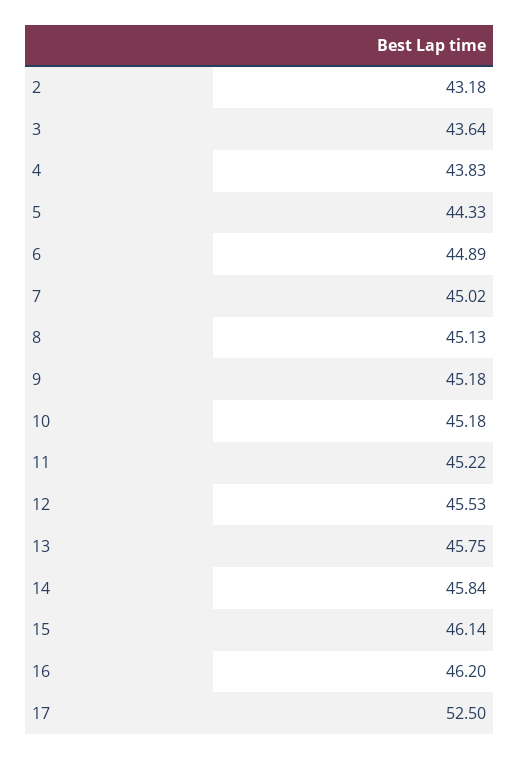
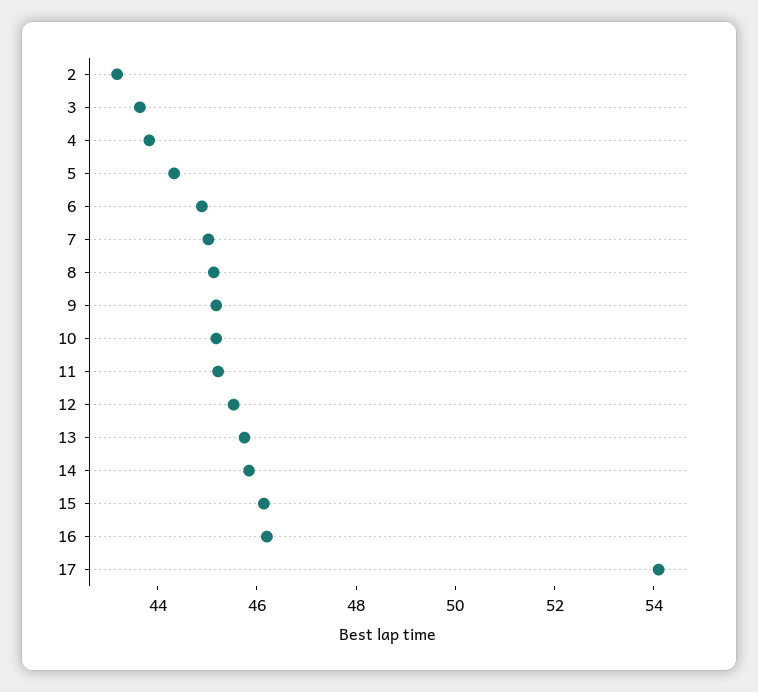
  {
    "2": 43.18,
    "3": 43.64,
    "4": 43.83,
    "5": 44.33,
    "6": 44.89,
    "7": 45.02,
    "8": 45.13,
    "9": 45.18,
    "10": 45.18,
    "11": 45.22,
    "12": 45.53,
    "13": 45.75,
    "14": 45.84,
    "15": 46.14,
    "16": 46.2,
-   "17": 52.5
+   "17": 54
  }

